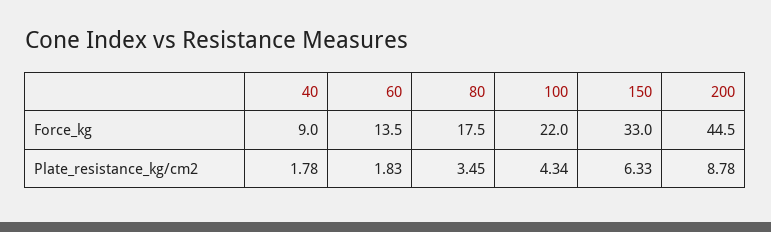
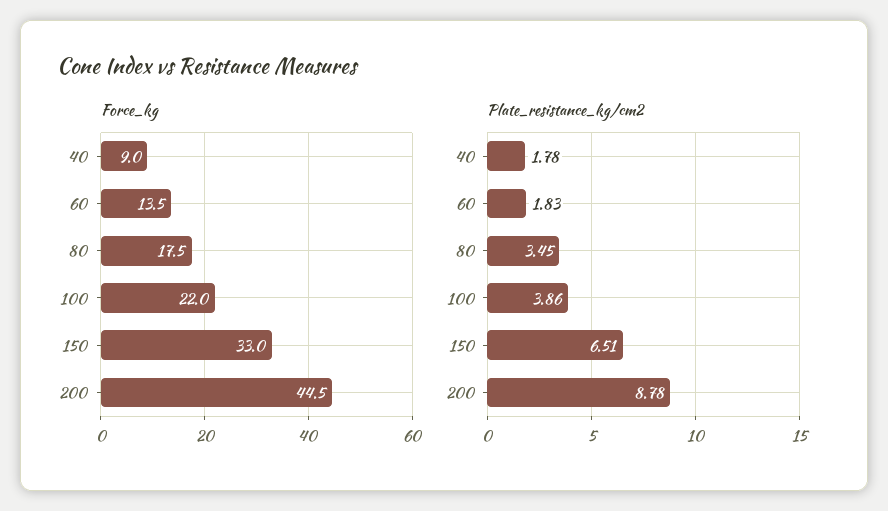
  {
    "Force_kg": {
      "40": 9,
      "60": 13.5,
      "80": 17.5,
      "100": 22,
      "150": 33,
      "200": 44.5
    },
    "Plate_resistance_kg/cm2": {
      "40": 1.78,
      "60": 1.83,
      "80": 3.45,
-     "100": 4.34,
+     "100": 3.86,
-     "150": 6.33,
+     "150": 6.51,
      "200": 8.78
    }
  }

